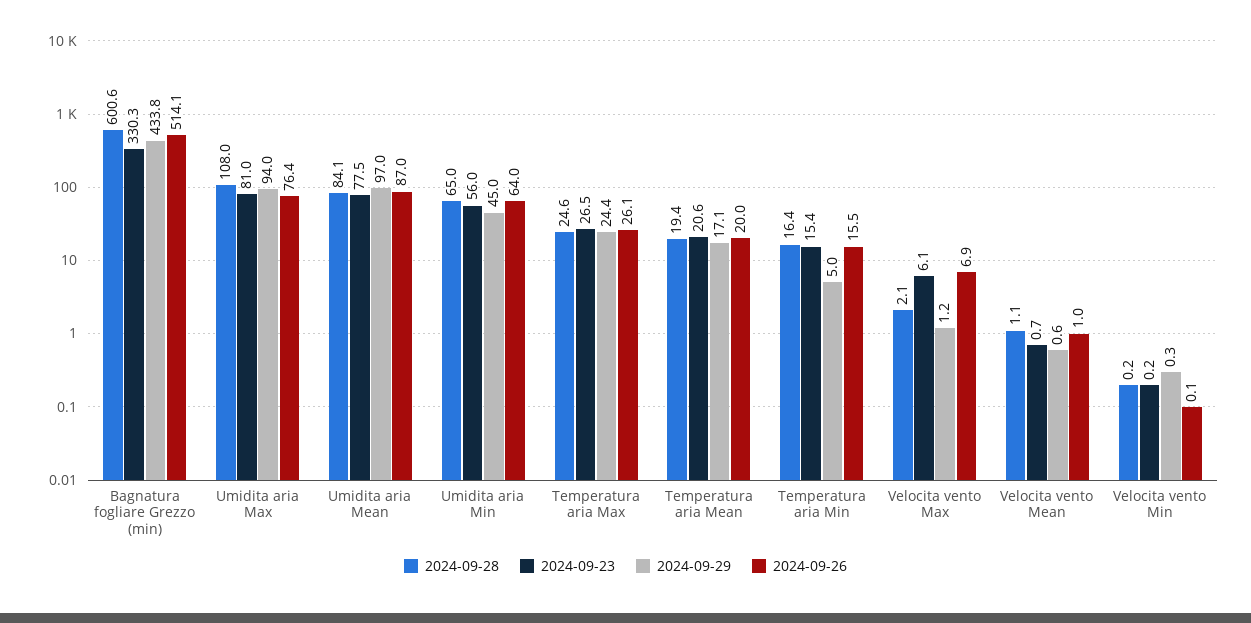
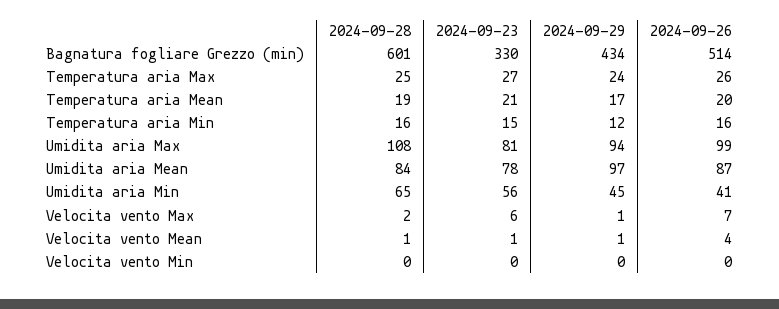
  {
    "2024-09-28": {
      "Bagnatura fogliare Grezzo (min)": 600.6,
      "Umidita aria Max": 108,
      "Umidita aria Mean": 84.1,
      "Umidita aria Min": 65,
      "Temperatura aria Max": 24.6,
      "Temperatura aria Mean": 19.4,
      "Temperatura aria Min": 16.4,
      "Velocita vento Max": 2.1,
      "Velocita vento Mean": 1.1,
      "Velocita vento Min": 0.2
    },
    "2024-09-23": {
      "Bagnatura fogliare Grezzo (min)": 330.3,
      "Umidita aria Max": 81,
      "Umidita aria Mean": 77.5,
      "Umidita aria Min": 56,
      "Temperatura aria Max": 26.5,
      "Temperatura aria Mean": 20.6,
      "Temperatura aria Min": 15.4,
      "Velocita vento Max": 6.1,
      "Velocita vento Mean": 0.7,
      "Velocita vento Min": 0.2
    },
    "2024-09-29": {
      "Bagnatura fogliare Grezzo (min)": 433.8,
      "Umidita aria Max": 94,
      "Umidita aria Mean": 97,
      "Umidita aria Min": 45,
      "Temperatura aria Max": 24.4,
      "Temperatura aria Mean": 17.1,
-     "Temperatura aria Min": 5,
+     "Temperatura aria Min": 12,
      "Velocita vento Max": 1.2,
      "Velocita vento Mean": 0.6,
      "Velocita vento Min": 0.3
    },
    "2024-09-26": {
      "Bagnatura fogliare Grezzo (min)": 514.1,
-     "Umidita aria Max": 76.4,
+     "Umidita aria Max": 99,
      "Umidita aria Mean": 87,
-     "Umidita aria Min": 64,
+     "Umidita aria Min": 41,
      "Temperatura aria Max": 26.1,
      "Temperatura aria Mean": 20,
      "Temperatura aria Min": 15.5,
      "Velocita vento Max": 6.9,
-     "Velocita vento Mean": 1,
+     "Velocita vento Mean": 4,
      "Velocita vento Min": 0.1
    }
  }

